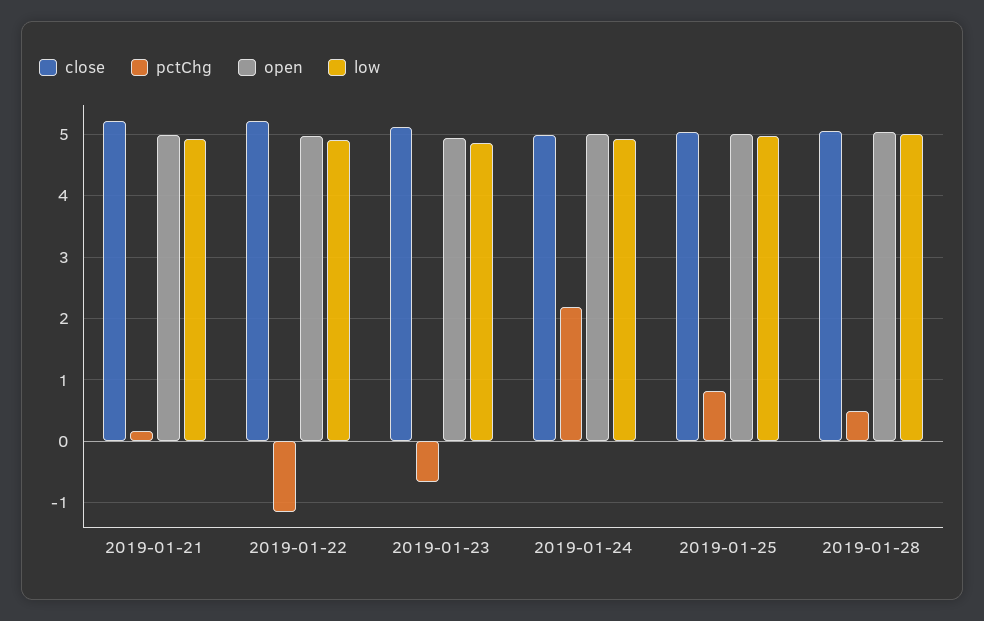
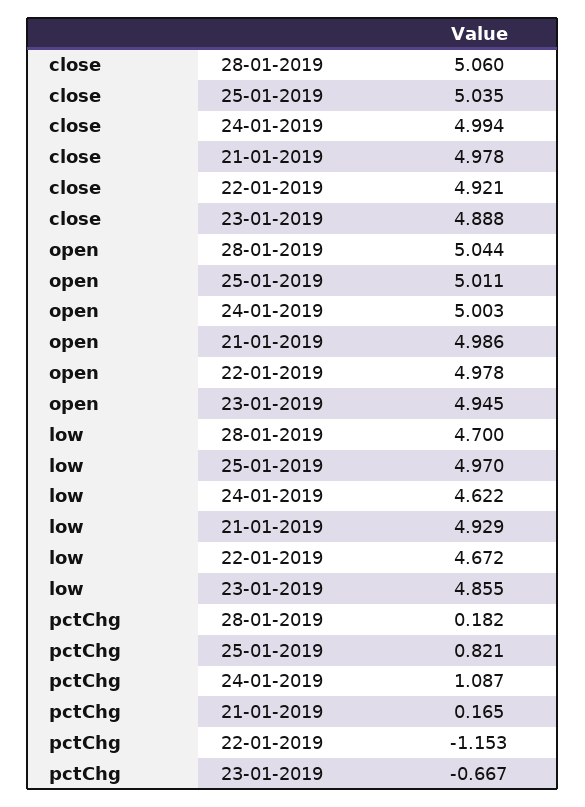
  {
    "close": {
-     "2019-01-21": 5.2,
+     "2019-01-21": 4.978,
-     "2019-01-22": 5.2,
+     "2019-01-22": 4.921,
-     "2019-01-23": 5.1,
+     "2019-01-23": 4.888,
      "2019-01-24": 4.994,
      "2019-01-25": 5.035,
      "2019-01-28": 5.06
    },
    "pctChg": {
      "2019-01-21": 0.165,
      "2019-01-22": -1.153,
      "2019-01-23": -0.667,
-     "2019-01-24": 2.2,
+     "2019-01-24": 1.087,
      "2019-01-25": 0.821,
-     "2019-01-28": 0.5
+     "2019-01-28": 0.182
    },
    "open": {
      "2019-01-21": 4.986,
      "2019-01-22": 4.978,
      "2019-01-23": 4.945,
      "2019-01-24": 5.003,
      "2019-01-25": 5.011,
      "2019-01-28": 5.044
    },
    "low": {
      "2019-01-21": 4.929,
-     "2019-01-22": 4.9,
+     "2019-01-22": 4.672,
      "2019-01-23": 4.855,
-     "2019-01-24": 4.9,
+     "2019-01-24": 4.622,
      "2019-01-25": 4.97,
-     "2019-01-28": 5
+     "2019-01-28": 4.7
    }
  }

